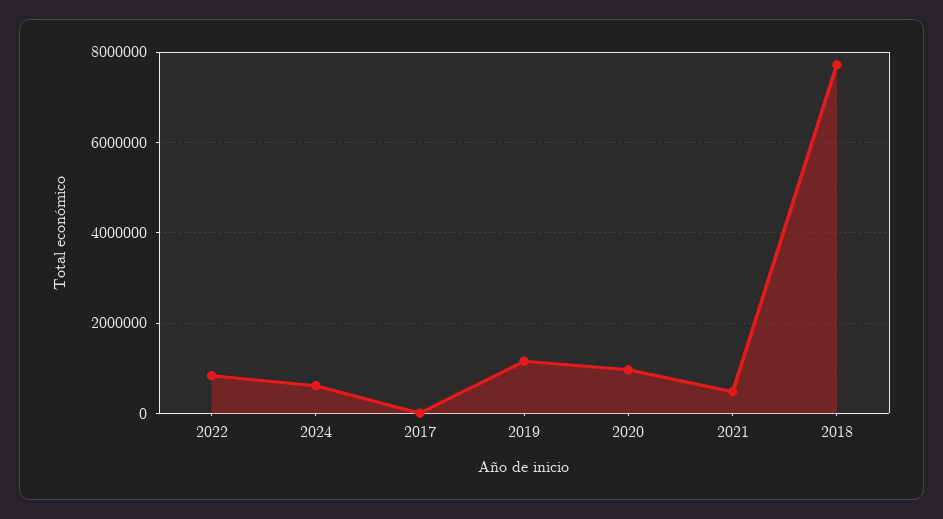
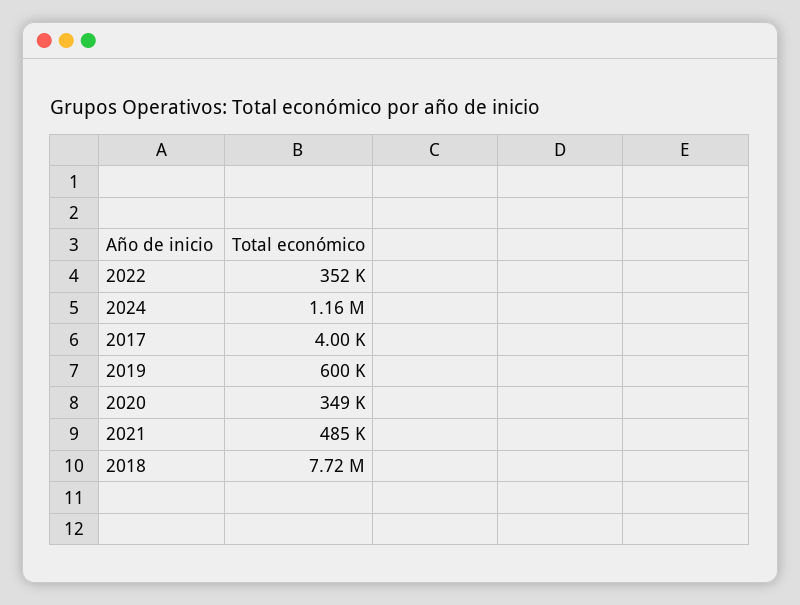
  {
-   "2022": 800000,
+   "2022": 352000,
-   "2024": 600000,
+   "2024": 1160000,
    "2017": 4000,
-   "2019": 1200000,
+   "2019": 600000,
-   "2020": 1000000,
+   "2020": 349000,
    "2021": 485000,
    "2018": 7720000
  }

